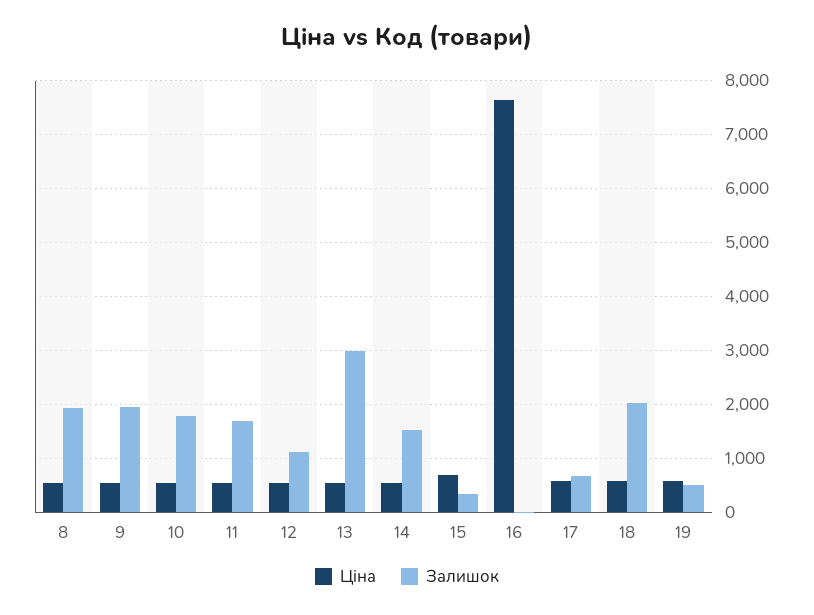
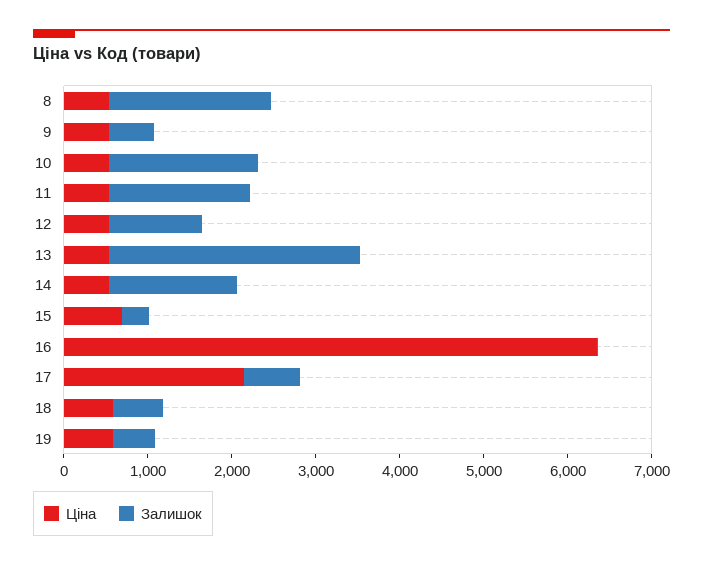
  {
    "Ціна": {
      "8": 600,
      "9": 600,
      "10": 600,
      "11": 600,
      "12": 600,
      "13": 600,
      "14": 600,
      "15": 600,
-     "16": 7600,
+     "16": 6400,
-     "17": 600,
+     "17": 2200,
      "18": 600,
      "19": 600
    },
    "Залишок": {
      "8": 2000,
-     "9": 2000,
+     "9": 600,
      "10": 1800,
      "11": 1600,
      "12": 1200,
      "13": 3000,
      "14": 1600,
      "15": 400,
      "16": 0,
      "17": 600,
-     "18": 2000,
+     "18": 600,
      "19": 600
    }
  }

